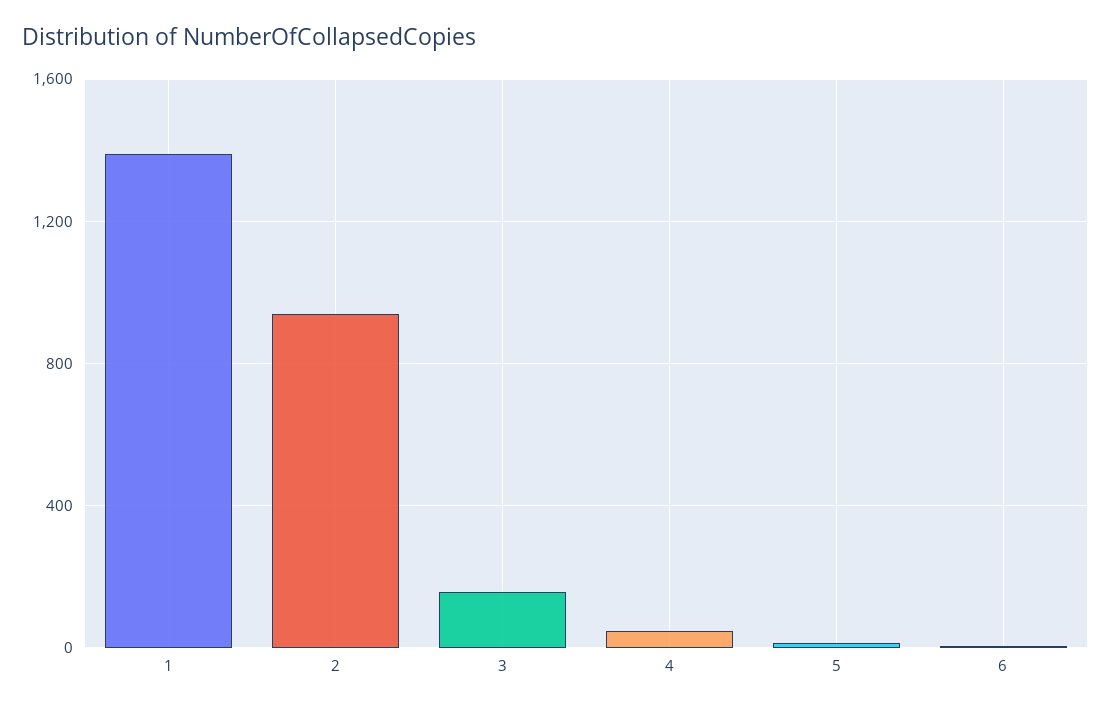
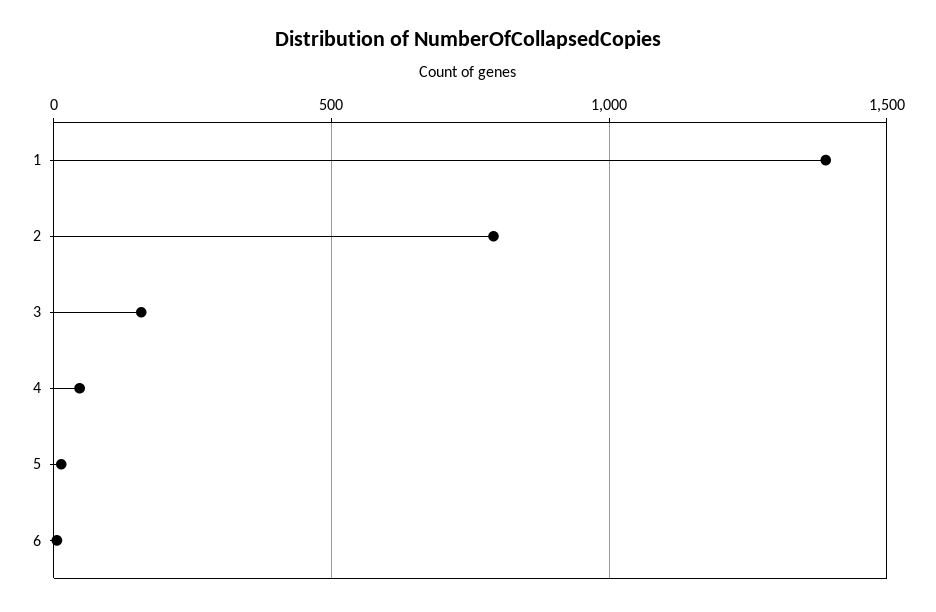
  {
    "1": 1400,
-   "2": 950,
+   "2": 800,
    "3": 150,
    "4": 50,
    "5": 0,
    "6": 0
  }

